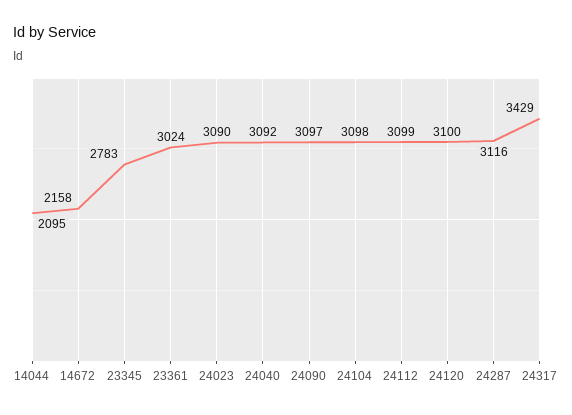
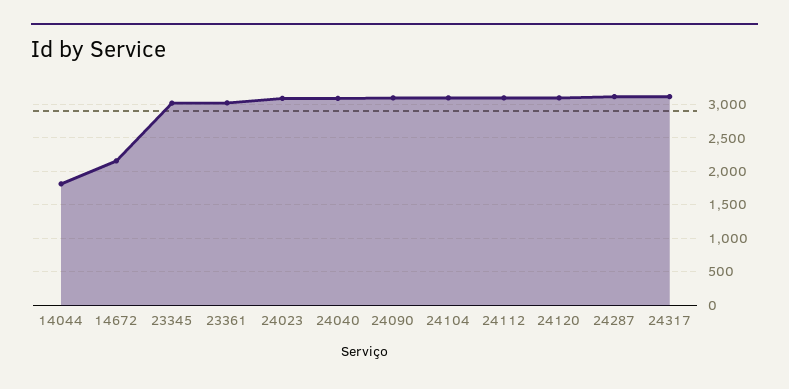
  {
-   "14044": 2095,
+   "14044": 1800,
    "14672": 2158,
-   "23345": 2783,
+   "23345": 3000,
    "23361": 3024,
    "24023": 3090,
    "24040": 3092,
    "24090": 3097,
    "24104": 3098,
    "24112": 3099,
    "24120": 3100,
    "24287": 3116,
-   "24317": 3429
+   "24317": 3100
  }

